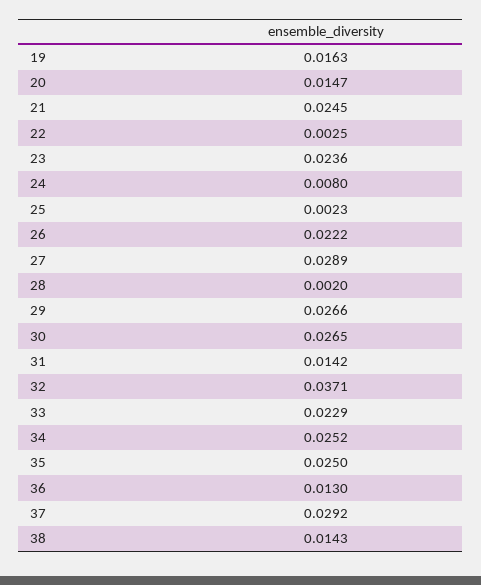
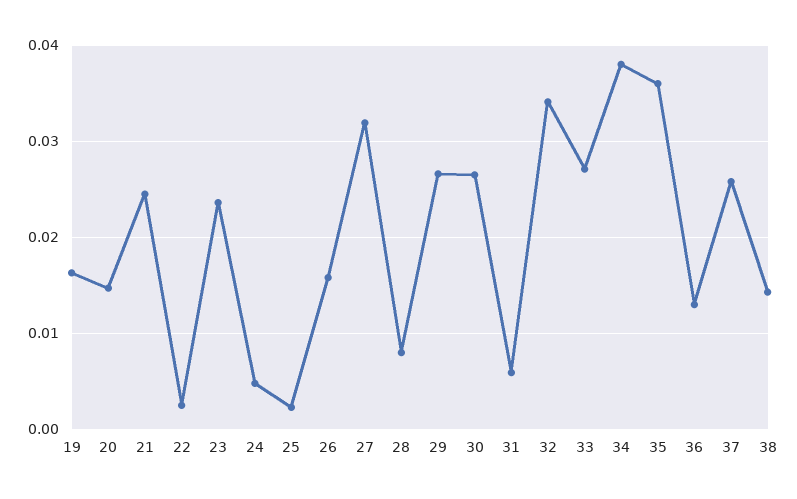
  {
    "19": 0.0163,
    "20": 0.0147,
    "21": 0.0245,
    "22": 0.0025,
    "23": 0.0236,
-   "24": 0.008,
+   "24": 0.005,
    "25": 0.0023,
-   "26": 0.0222,
+   "26": 0.016,
-   "27": 0.0289,
+   "27": 0.032,
-   "28": 0.002,
+   "28": 0.008,
    "29": 0.0266,
    "30": 0.0265,
-   "31": 0.0142,
+   "31": 0.006,
-   "32": 0.0371,
+   "32": 0.034,
-   "33": 0.0229,
+   "33": 0.027,
-   "34": 0.0252,
+   "34": 0.038,
-   "35": 0.025,
+   "35": 0.036,
    "36": 0.013,
-   "37": 0.0292,
+   "37": 0.026,
    "38": 0.0143
  }

